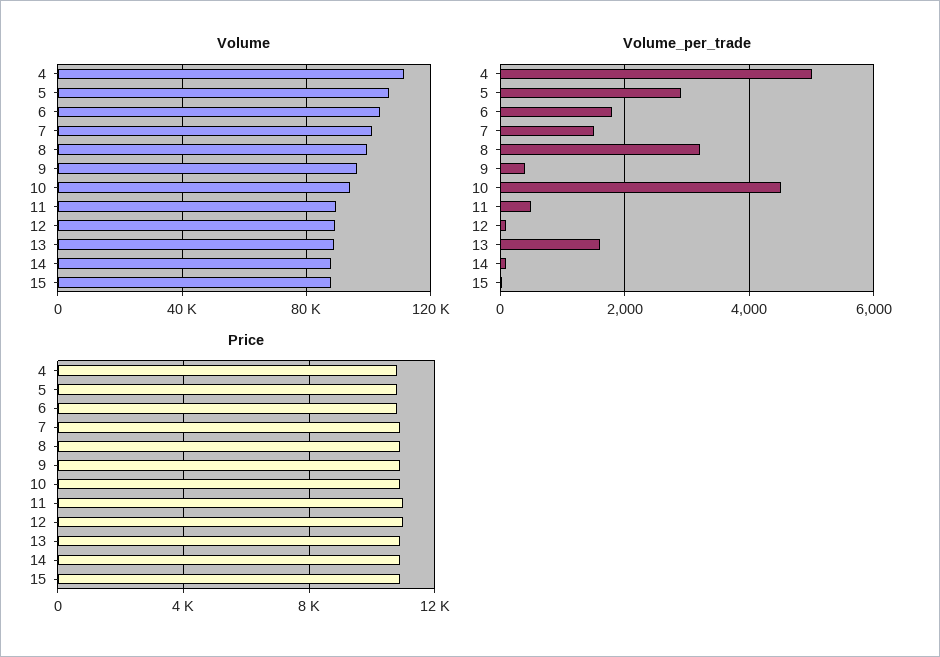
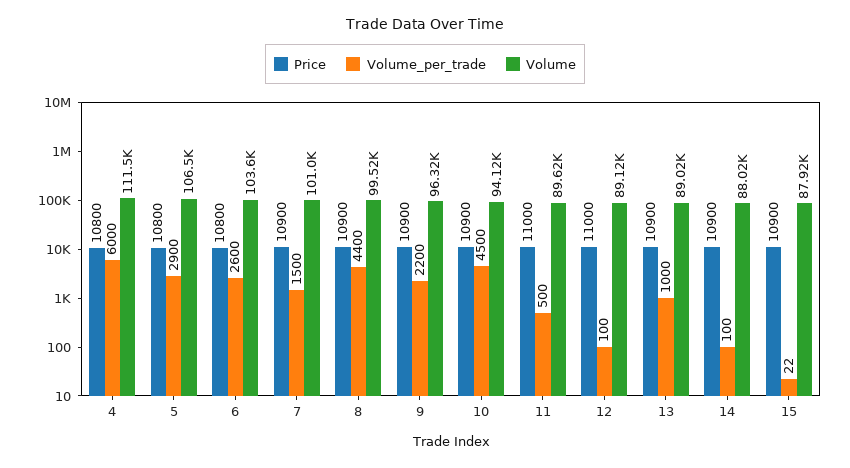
  {
    "Volume": {
      "4": 111500,
      "5": 106500,
      "6": 103600,
      "7": 101000,
      "8": 99520,
      "9": 96320,
      "10": 94120,
      "11": 89620,
      "12": 89120,
      "13": 89020,
      "14": 88020,
      "15": 87920
    },
    "Volume_per_trade": {
-     "4": 5000,
+     "4": 6000,
      "5": 2900,
-     "6": 1800,
+     "6": 2600,
      "7": 1500,
-     "8": 3200,
+     "8": 4400,
-     "9": 400,
+     "9": 2200,
      "10": 4500,
      "11": 500,
      "12": 100,
-     "13": 1600,
+     "13": 1000,
      "14": 100,
      "15": 22
    },
    "Price": {
      "4": 10800,
      "5": 10800,
      "6": 10800,
      "7": 10900,
      "8": 10900,
      "9": 10900,
      "10": 10900,
      "11": 11000,
      "12": 11000,
      "13": 10900,
      "14": 10900,
      "15": 10900
    }
  }

